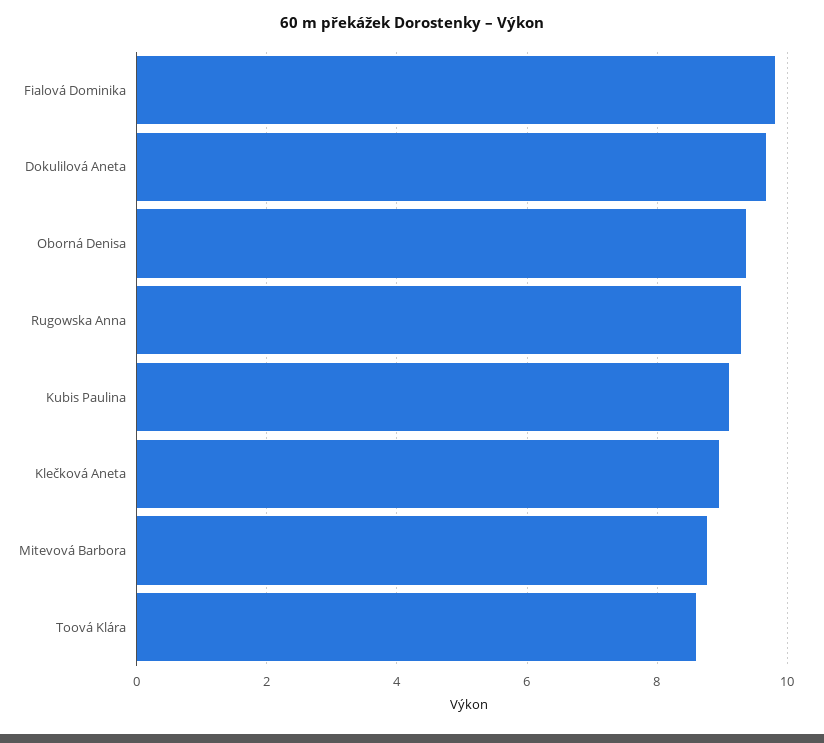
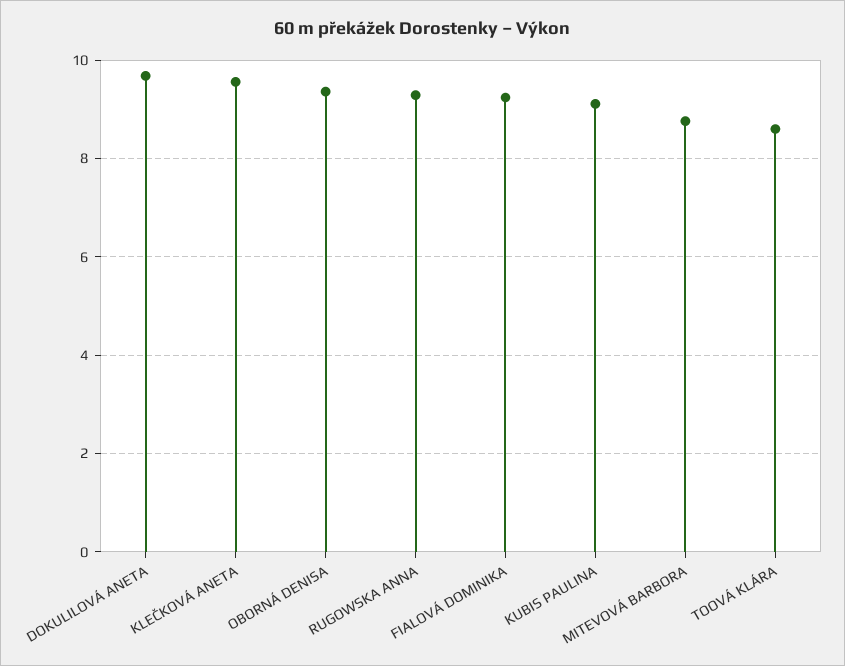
  {
-   "Fialová Dominika": 9.8,
+   "Fialová Dominika": 9.2,
    "Dokulilová Aneta": 9.6,
    "Oborná Denisa": 9.4,
    "Rugowska Anna": 9.2,
    "Kubis Paulina": 9.2,
-   "Klečková Aneta": 9,
+   "Klečková Aneta": 9.6,
    "Mitevová Barbora": 8.8,
    "Toová Klára": 8.6
  }

